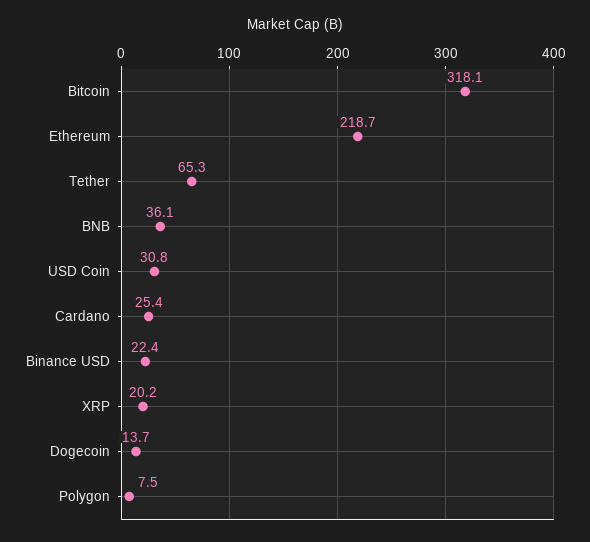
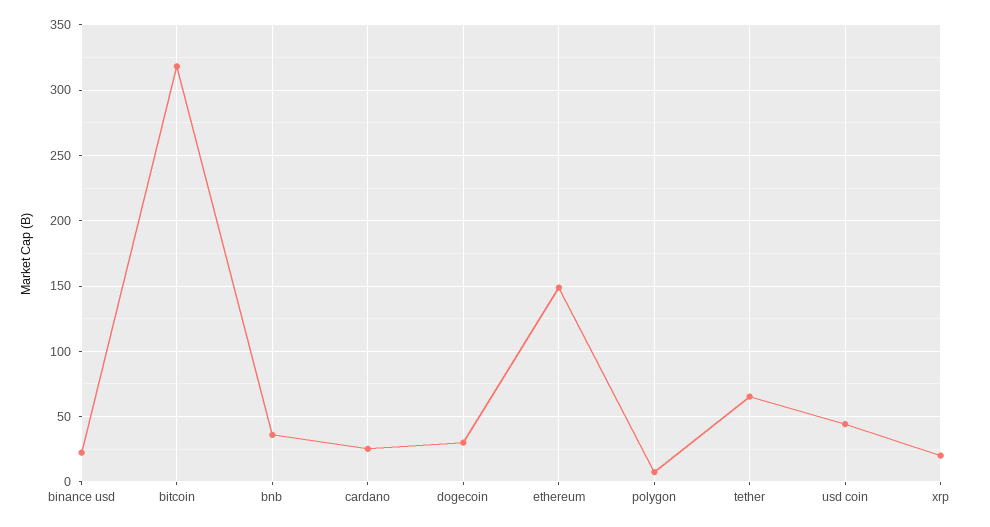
  {
    "Bitcoin": 318.1,
-   "Ethereum": 218.7,
+   "Ethereum": 150,
    "Tether": 65.3,
    "BNB": 36.1,
-   "USD Coin": 30.8,
+   "USD Coin": 45,
    "Cardano": 25.4,
    "Binance USD": 22.4,
    "XRP": 20.2,
-   "Dogecoin": 13.7,
+   "Dogecoin": 30,
    "Polygon": 7.5
  }

